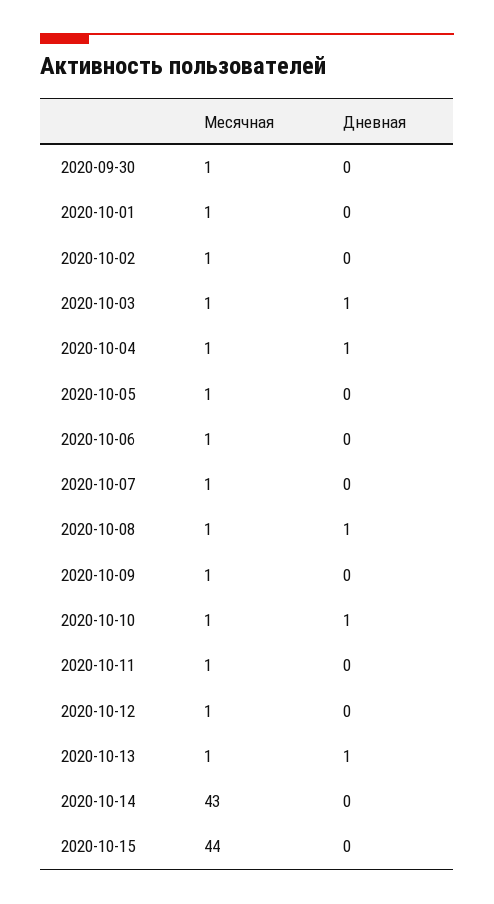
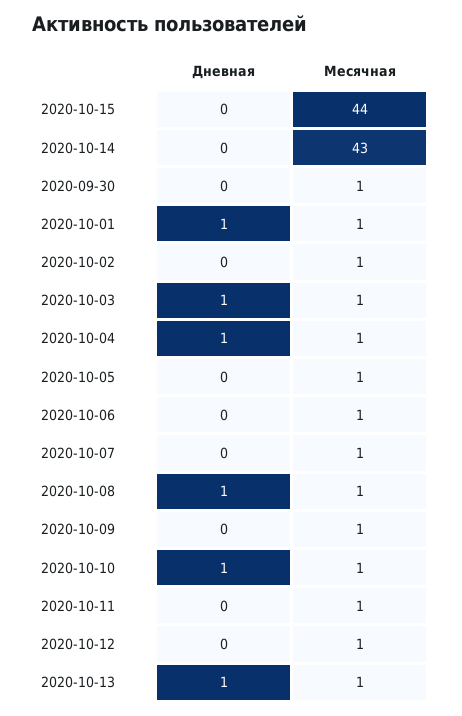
  {
    "Месячная": {
      "2020-09-30": 1,
      "2020-10-01": 1,
      "2020-10-02": 1,
      "2020-10-03": 1,
      "2020-10-04": 1,
      "2020-10-05": 1,
      "2020-10-06": 1,
      "2020-10-07": 1,
      "2020-10-08": 1,
      "2020-10-09": 1,
      "2020-10-10": 1,
      "2020-10-11": 1,
      "2020-10-12": 1,
      "2020-10-13": 1,
      "2020-10-14": 43,
      "2020-10-15": 44
    },
    "Дневная": {
      "2020-09-30": 0,
-     "2020-10-01": 0,
+     "2020-10-01": 1,
      "2020-10-02": 0,
      "2020-10-03": 1,
      "2020-10-04": 1,
      "2020-10-05": 0,
      "2020-10-06": 0,
      "2020-10-07": 0,
      "2020-10-08": 1,
      "2020-10-09": 0,
      "2020-10-10": 1,
      "2020-10-11": 0,
      "2020-10-12": 0,
      "2020-10-13": 1,
      "2020-10-14": 0,
      "2020-10-15": 0
    }
  }

